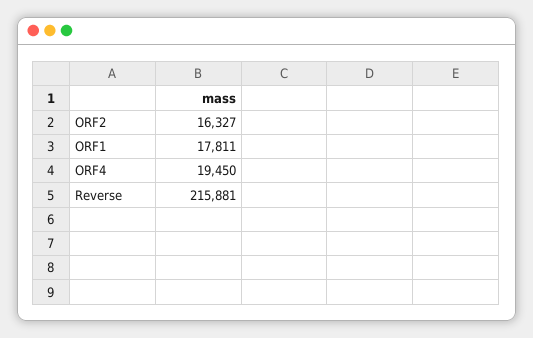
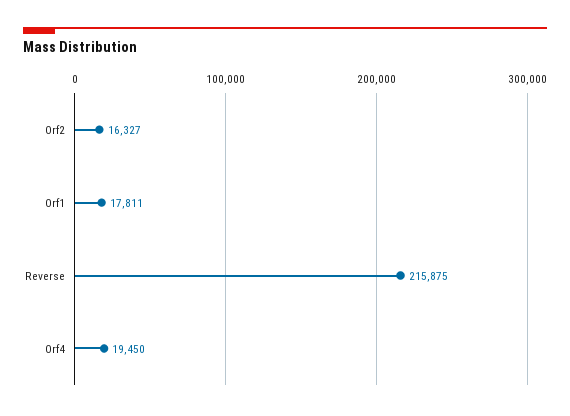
  {
    "ORF2": 16327,
    "ORF1": 17811,
    "ORF4": 19450,
-   "Reverse": 215881
+   "Reverse": 215875
  }

